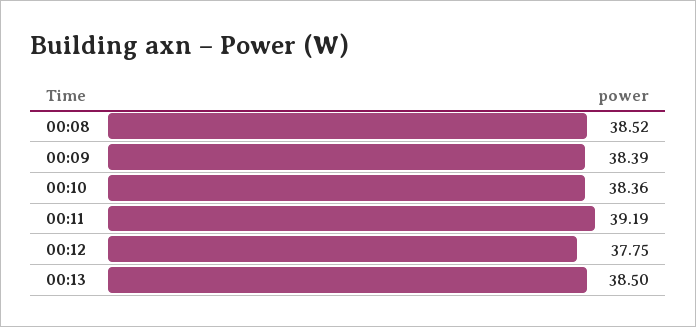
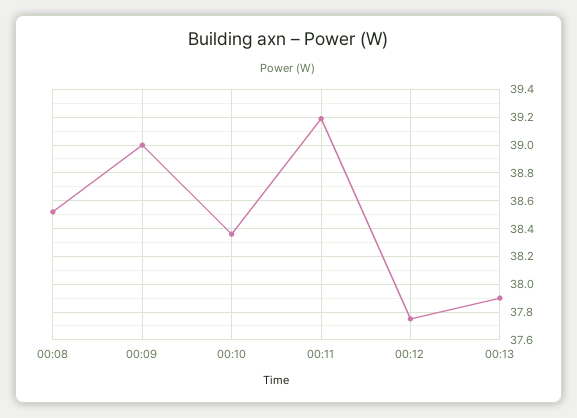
  {
    "00:08": 38.52,
-   "00:09": 38.39,
+   "00:09": 39,
    "00:10": 38.36,
    "00:11": 39.19,
    "00:12": 37.75,
-   "00:13": 38.5
+   "00:13": 37.9
  }

